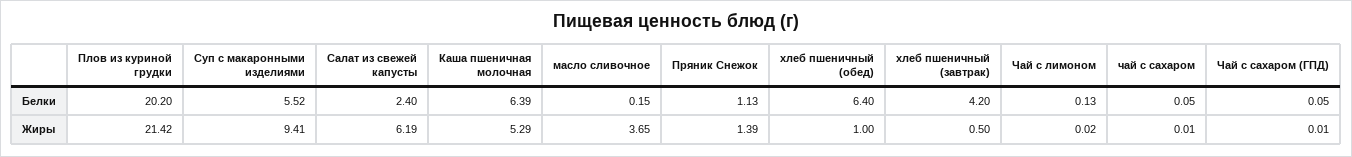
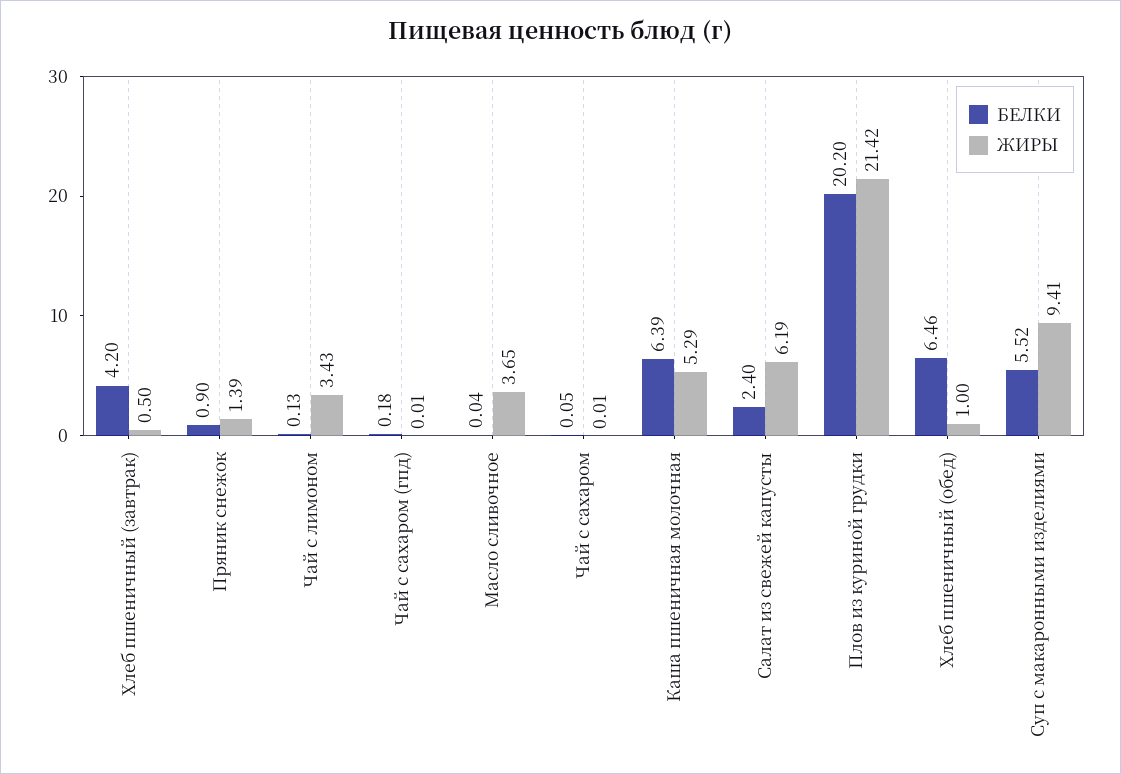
  {
    "Белки": {
      "Плов из куриной грудки": 20.2,
      "Суп с макаронными изделиями": 5.52,
      "Салат из свежей капусты": 2.4,
      "Каша пшеничная молочная": 6.39,
-     "масло сливочное": 0.15,
+     "масло сливочное": 0.04,
-     "Пряник Снежок": 1.13,
+     "Пряник Снежок": 0.9,
-     "хлеб пшеничный (обед)": 6.4,
+     "хлеб пшеничный (обед)": 6.46,
      "хлеб пшеничный (завтрак)": 4.2,
      "Чай с лимоном": 0.13,
      "чай с сахаром": 0.05,
-     "Чай с сахаром (ГПД)": 0.05
+     "Чай с сахаром (ГПД)": 0.18
    },
    "Жиры": {
      "Плов из куриной грудки": 21.42,
      "Суп с макаронными изделиями": 9.41,
      "Салат из свежей капусты": 6.19,
      "Каша пшеничная молочная": 5.29,
      "масло сливочное": 3.65,
      "Пряник Снежок": 1.39,
      "хлеб пшеничный (обед)": 1,
      "хлеб пшеничный (завтрак)": 0.5,
-     "Чай с лимоном": 0.02,
+     "Чай с лимоном": 3.43,
      "чай с сахаром": 0.01,
      "Чай с сахаром (ГПД)": 0.01
    }
  }

